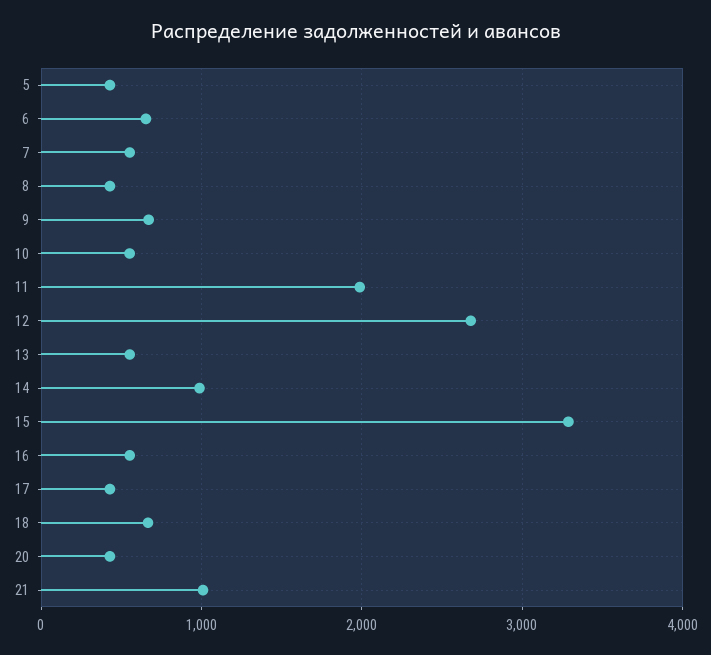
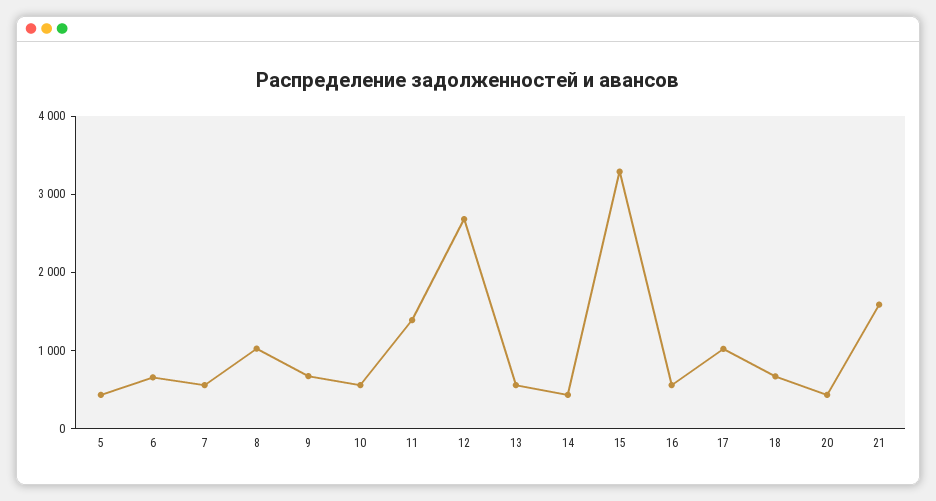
  {
    "5": 400,
    "6": 700,
    "7": 600,
-   "8": 400,
+   "8": 1000,
    "9": 700,
    "10": 600,
-   "11": 2000,
+   "11": 1400,
    "12": 2700,
    "13": 600,
-   "14": 1000,
+   "14": 400,
    "15": 3300,
    "16": 600,
-   "17": 400,
+   "17": 1000,
    "18": 700,
    "20": 400,
-   "21": 1000
+   "21": 1600
  }

